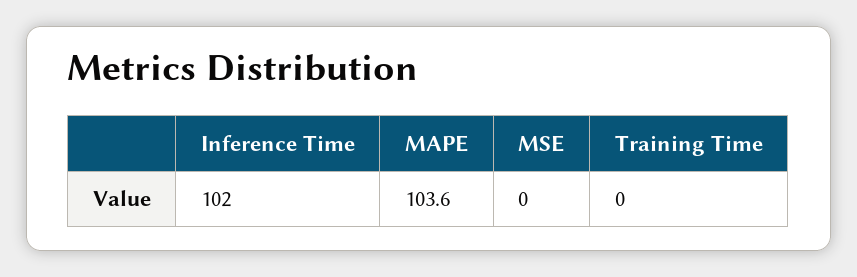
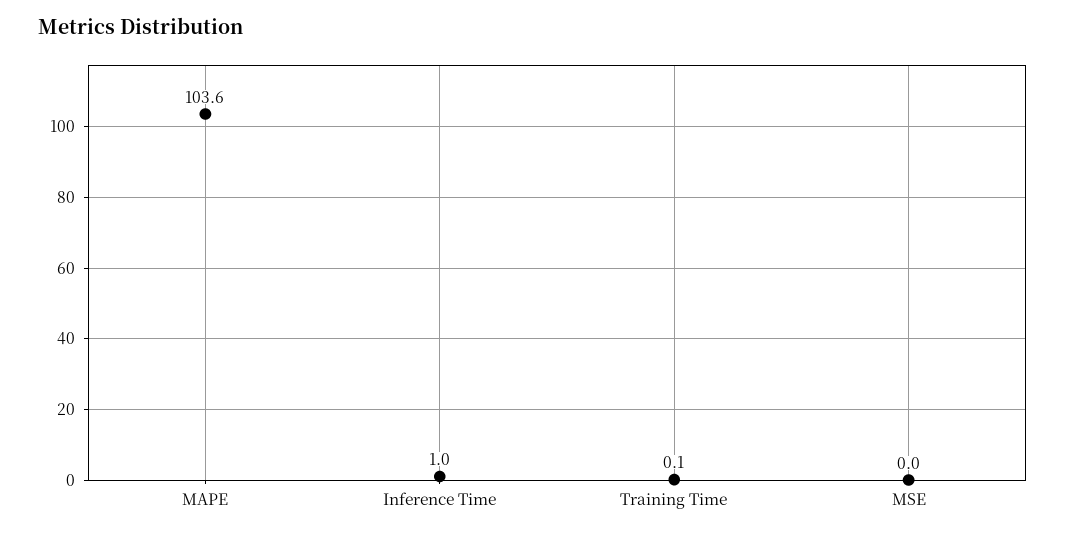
  {
-   "Inference Time": 102,
+   "Inference Time": 1,
    "MAPE": 103.6,
    "MSE": 0,
-   "Training Time": 0
+   "Training Time": 0.1
  }

